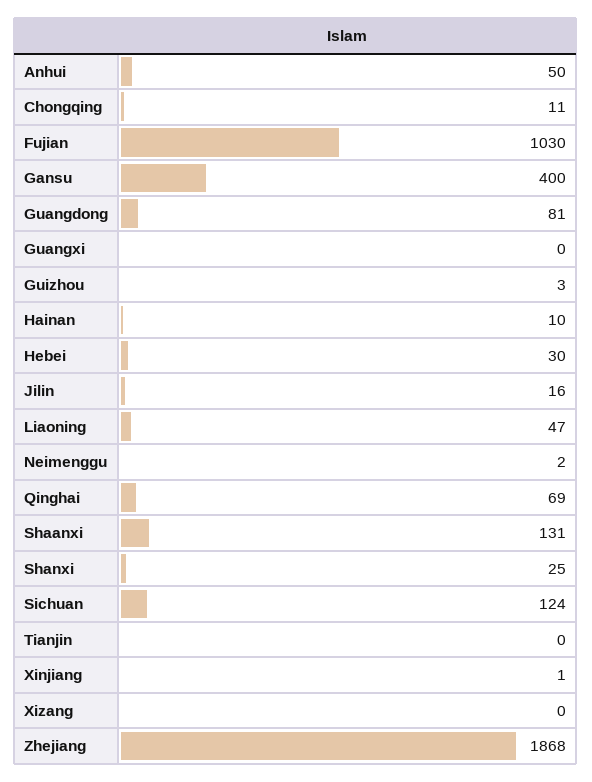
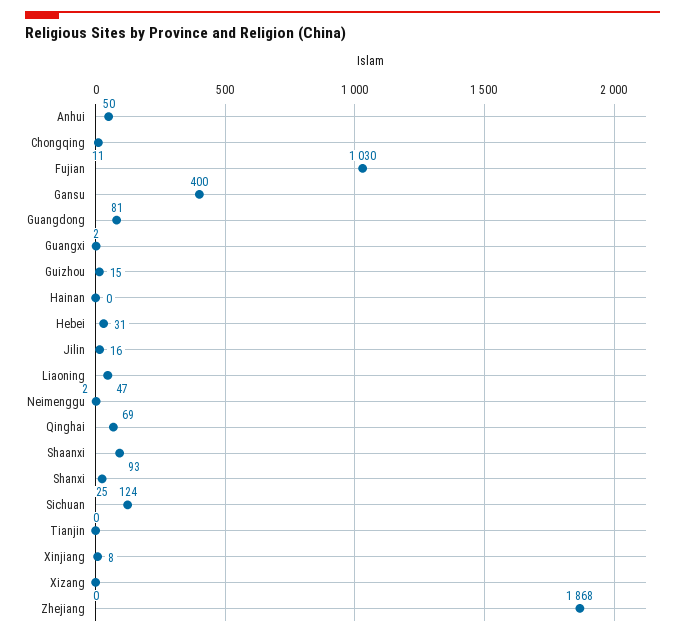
  {
    "Anhui": 50,
    "Chongqing": 11,
    "Fujian": 1030,
    "Gansu": 400,
    "Guangdong": 81,
-   "Guangxi": 0,
+   "Guangxi": 2,
-   "Guizhou": 3,
+   "Guizhou": 15,
-   "Hainan": 10,
+   "Hainan": 0,
-   "Hebei": 30,
+   "Hebei": 31,
    "Jilin": 16,
    "Liaoning": 47,
    "Neimenggu": 2,
    "Qinghai": 69,
-   "Shaanxi": 131,
+   "Shaanxi": 93,
    "Shanxi": 25,
    "Sichuan": 124,
    "Tianjin": 0,
-   "Xinjiang": 1,
+   "Xinjiang": 8,
    "Xizang": 0,
    "Zhejiang": 1868
  }

